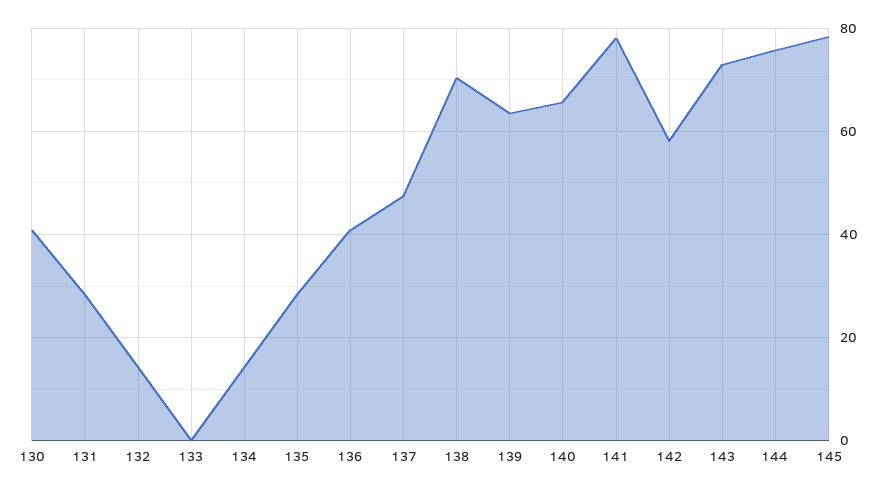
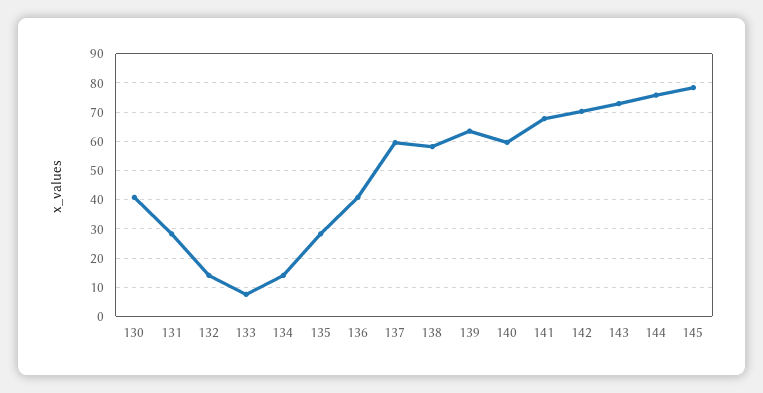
  {
    "130": 40,
    "131": 28,
    "132": 14,
-   "133": 0,
+   "133": 7.5,
    "134": 14,
    "135": 28,
    "136": 40,
-   "137": 48,
+   "137": 60,
-   "138": 70,
+   "138": 57.5,
    "139": 64,
-   "140": 66,
+   "140": 60,
-   "141": 78,
+   "141": 67.5,
-   "142": 58,
+   "142": 70,
    "143": 72,
    "144": 76,
    "145": 78
  }

